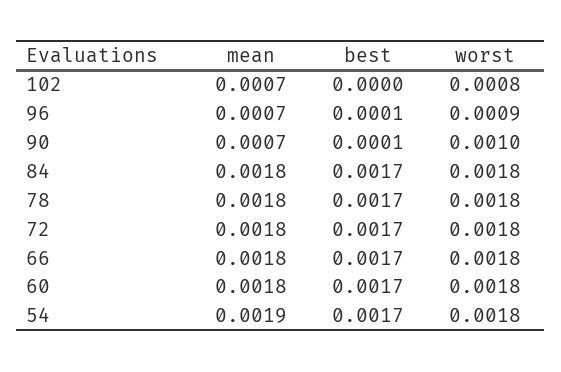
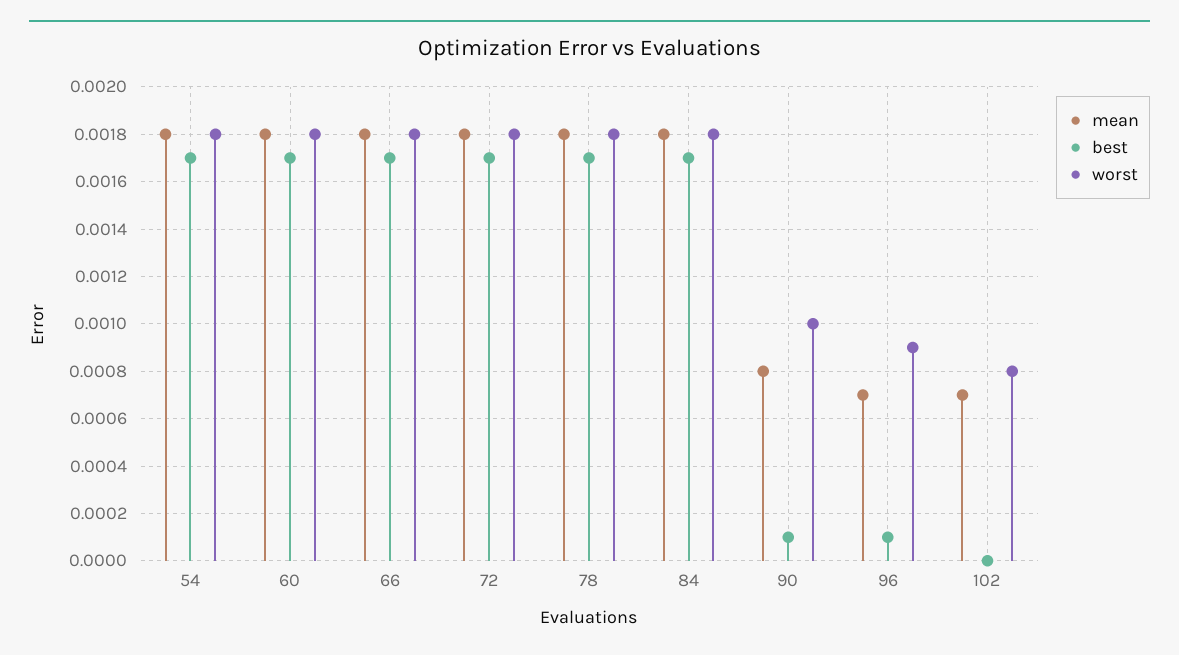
  {
    "mean": {
      "102": 0.0007,
      "96": 0.0007,
-     "90": 0.0007,
+     "90": 0.0008,
      "84": 0.0018,
      "78": 0.0018,
      "72": 0.0018,
      "66": 0.0018,
      "60": 0.0018,
-     "54": 0.0019
+     "54": 0.0018
    },
    "best": {
      "102": 0,
      "96": 0.0001,
      "90": 0.0001,
      "84": 0.0017,
      "78": 0.0017,
      "72": 0.0017,
      "66": 0.0017,
      "60": 0.0017,
      "54": 0.0017
    },
    "worst": {
      "102": 0.0008,
      "96": 0.0009,
      "90": 0.001,
      "84": 0.0018,
      "78": 0.0018,
      "72": 0.0018,
      "66": 0.0018,
      "60": 0.0018,
      "54": 0.0018
    }
  }

